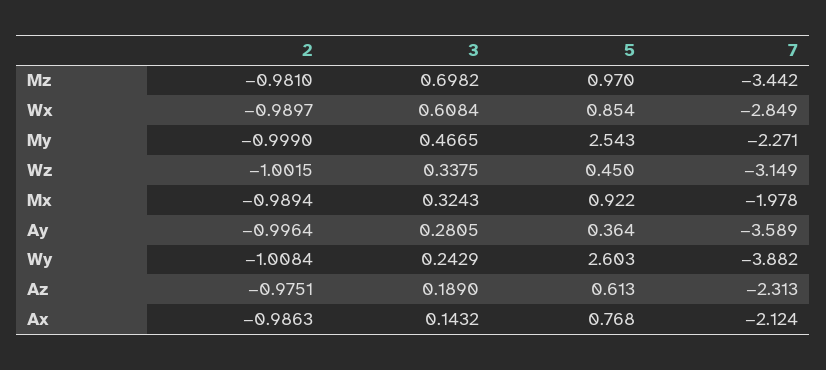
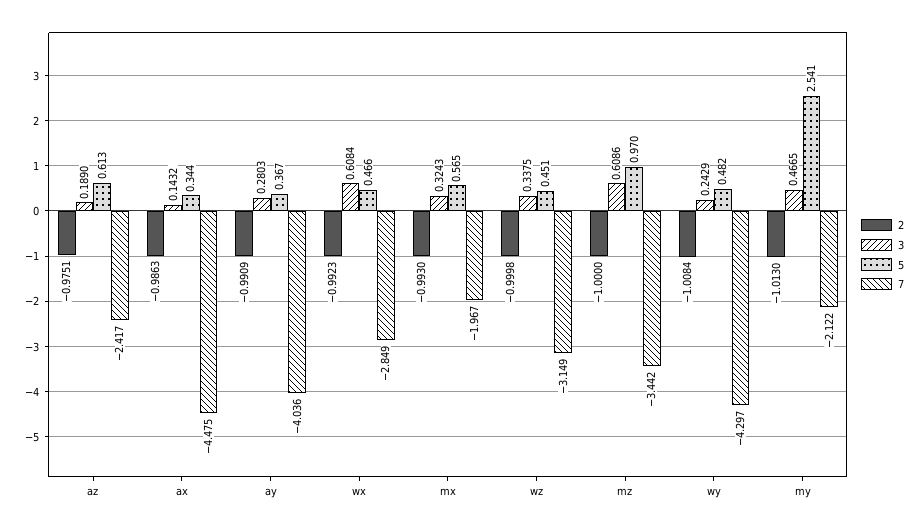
  {
    "2": {
-     "Mz": -0.981,
+     "Mz": -1,
-     "Wx": -0.9897,
+     "Wx": -0.9923,
-     "My": -0.999,
+     "My": -1.013,
-     "Wz": -1.0015,
+     "Wz": -0.9998,
-     "Mx": -0.9894,
+     "Mx": -0.993,
-     "Ay": -0.9964,
+     "Ay": -0.9909,
      "Wy": -1.0084,
      "Az": -0.9751,
      "Ax": -0.9863
    },
    "3": {
-     "Mz": 0.6982,
+     "Mz": 0.6086,
      "Wx": 0.6084,
      "My": 0.4665,
      "Wz": 0.3375,
      "Mx": 0.3243,
-     "Ay": 0.2805,
+     "Ay": 0.2803,
      "Wy": 0.2429,
      "Az": 0.189,
      "Ax": 0.1432
    },
    "5": {
      "Mz": 0.97,
-     "Wx": 0.854,
+     "Wx": 0.466,
-     "My": 2.543,
+     "My": 2.541,
-     "Wz": 0.45,
+     "Wz": 0.451,
-     "Mx": 0.922,
+     "Mx": 0.565,
-     "Ay": 0.364,
+     "Ay": 0.367,
-     "Wy": 2.603,
+     "Wy": 0.482,
      "Az": 0.613,
-     "Ax": 0.768
+     "Ax": 0.344
    },
    "7": {
      "Mz": -3.442,
      "Wx": -2.849,
-     "My": -2.271,
+     "My": -2.122,
      "Wz": -3.149,
-     "Mx": -1.978,
+     "Mx": -1.967,
-     "Ay": -3.589,
+     "Ay": -4.036,
-     "Wy": -3.882,
+     "Wy": -4.297,
-     "Az": -2.313,
+     "Az": -2.417,
-     "Ax": -2.124
+     "Ax": -4.475
    }
  }

